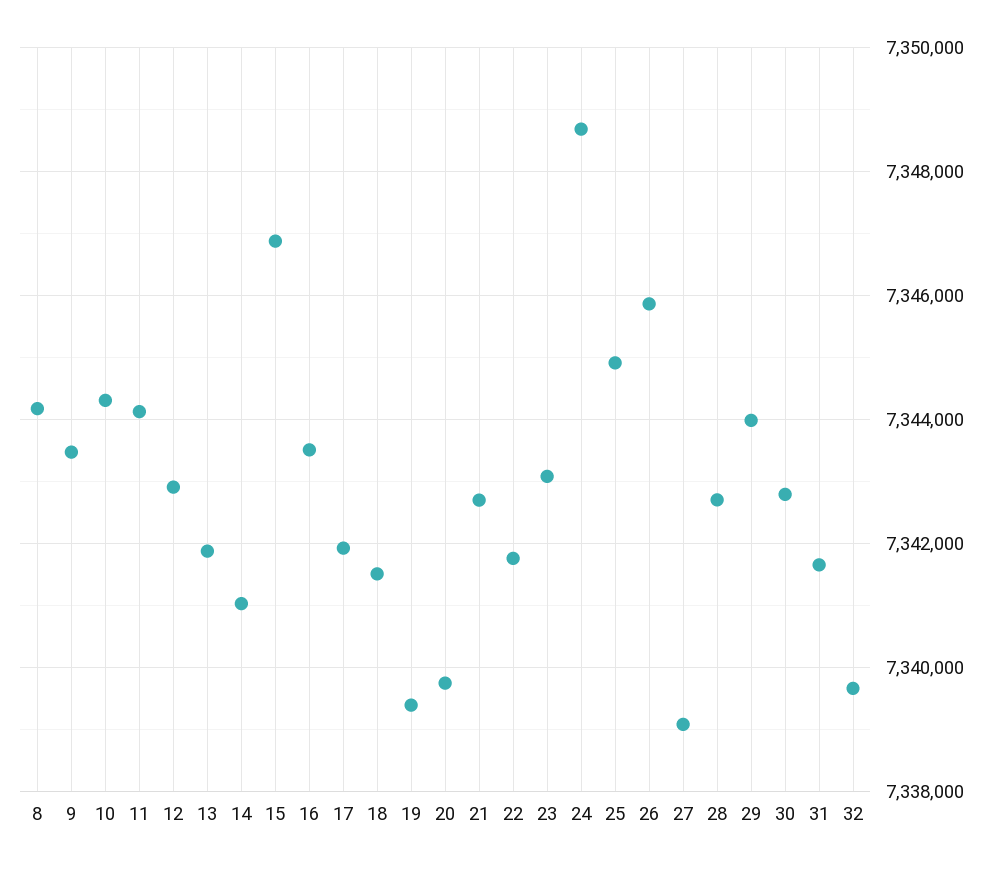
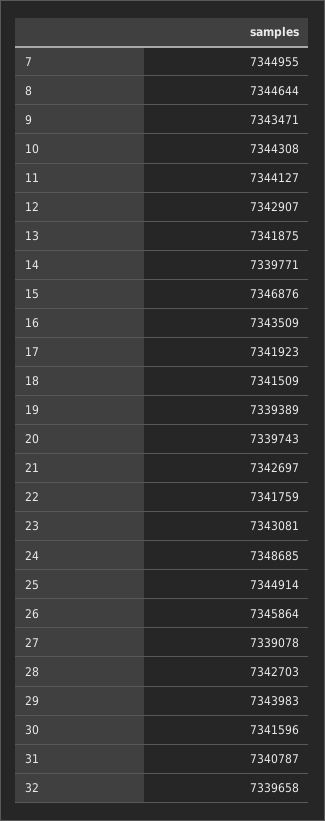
  {
-   "8": 7344200,
+   "8": 7344644,
    "9": 7343471,
    "10": 7344308,
    "11": 7344127,
    "12": 7342907,
    "13": 7341875,
-   "14": 7341000,
+   "14": 7339771,
    "15": 7346876,
    "16": 7343509,
    "17": 7341923,
    "18": 7341509,
    "19": 7339389,
    "20": 7339743,
    "21": 7342697,
    "22": 7341759,
    "23": 7343081,
    "24": 7348685,
    "25": 7344914,
    "26": 7345864,
    "27": 7339078,
    "28": 7342703,
    "29": 7343983,
-   "30": 7342800,
+   "30": 7341596,
-   "31": 7341600,
+   "31": 7340787,
-   "32": 7339658
+   "32": 7339658,
+   "7": 7344955
  }

